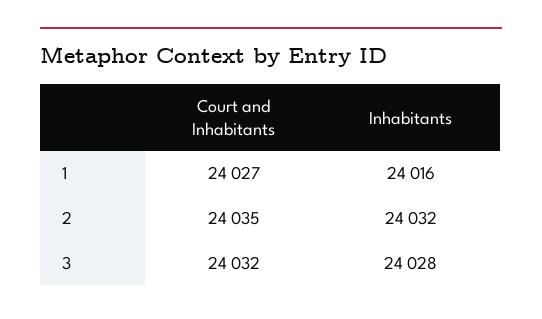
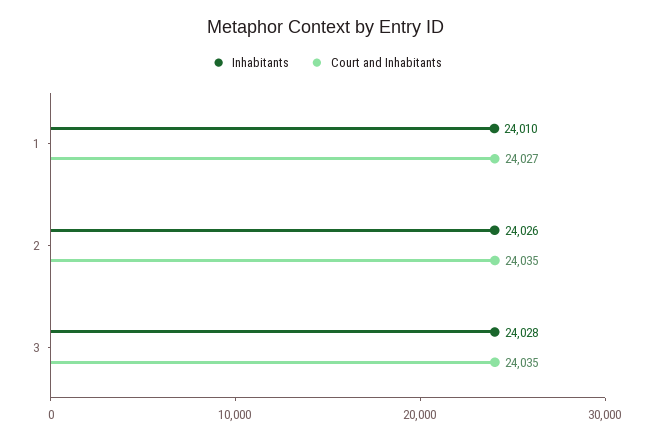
  {
    "Court and Inhabitants": {
      "1": 24027,
      "2": 24035,
-     "3": 24032
+     "3": 24035
    },
    "Inhabitants": {
-     "1": 24016,
+     "1": 24010,
-     "2": 24032,
+     "2": 24026,
      "3": 24028
    }
  }

